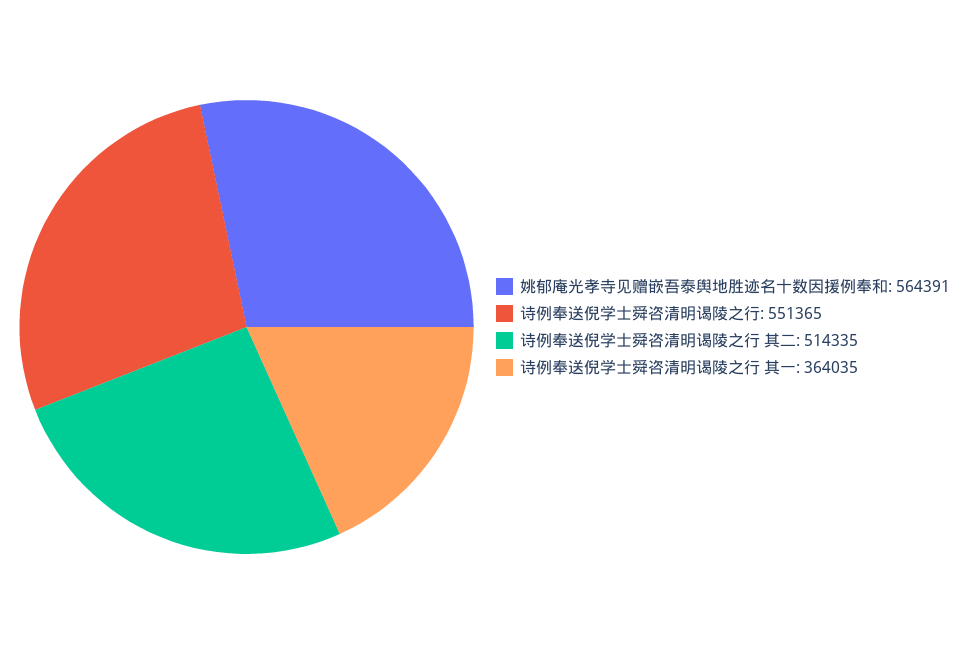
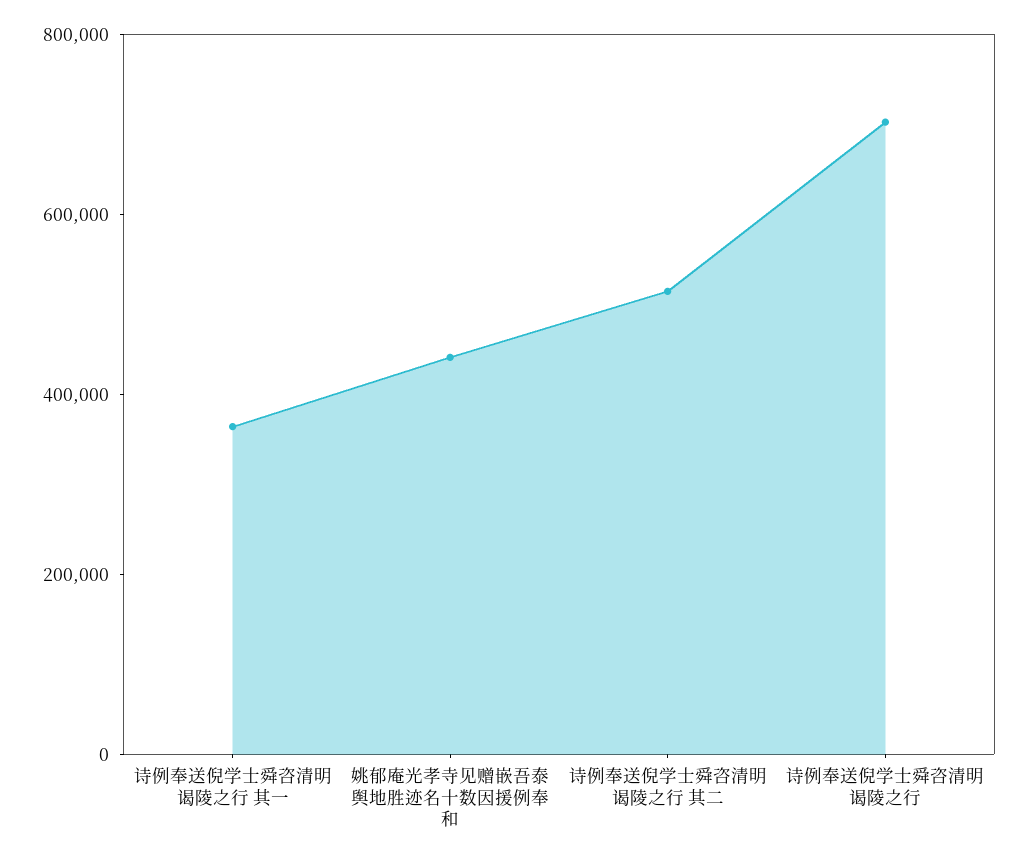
  {
-   "姚郁庵光孝寺见赠嵌吾泰舆地胜迹名十数因援例奉和": 564391,
+   "姚郁庵光孝寺见赠嵌吾泰舆地胜迹名十数因援例奉和": 450000,
-   "诗例奉送倪学士舜咨清明谒陵之行": 551365,
+   "诗例奉送倪学士舜咨清明谒陵之行": 700000,
    "诗例奉送倪学士舜咨清明谒陵之行 其二": 514335,
    "诗例奉送倪学士舜咨清明谒陵之行 其一": 364035
  }

